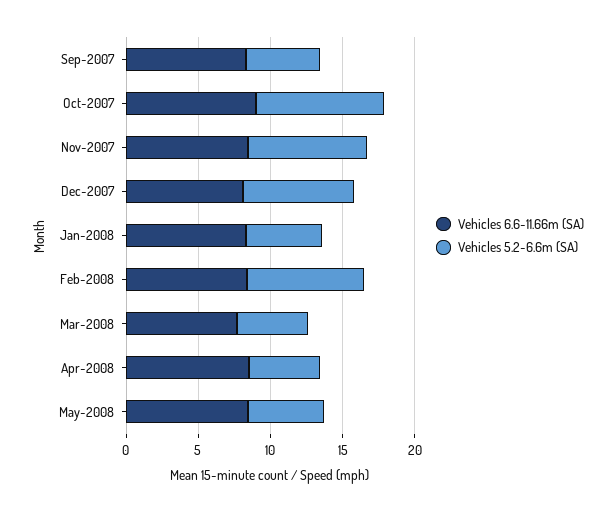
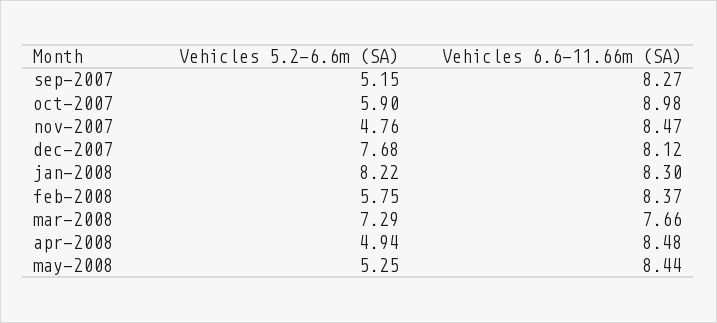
  {
    "Vehicles 6.6-11.66m (SA)": {
      "Sep-2007": 8.27,
      "Oct-2007": 8.98,
      "Nov-2007": 8.47,
      "Dec-2007": 8.12,
      "Jan-2008": 8.3,
      "Feb-2008": 8.37,
      "Mar-2008": 7.66,
      "Apr-2008": 8.48,
      "May-2008": 8.44
    },
    "Vehicles 5.2-6.6m (SA)": {
      "Sep-2007": 5.15,
-     "Oct-2007": 9,
+     "Oct-2007": 5.9,
-     "Nov-2007": 8,
+     "Nov-2007": 4.76,
      "Dec-2007": 7.68,
-     "Jan-2008": 5,
+     "Jan-2008": 8.22,
-     "Feb-2008": 8,
+     "Feb-2008": 5.75,
-     "Mar-2008": 5,
+     "Mar-2008": 7.29,
      "Apr-2008": 4.94,
      "May-2008": 5.25
    }
  }

